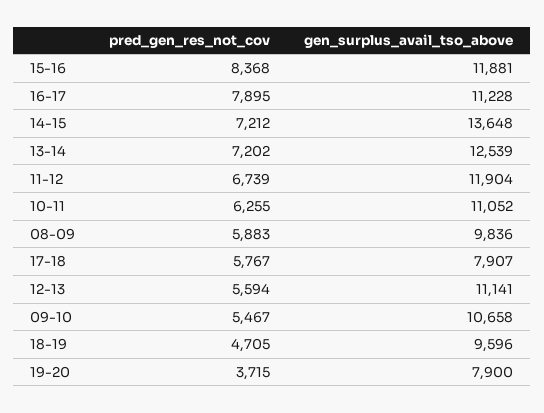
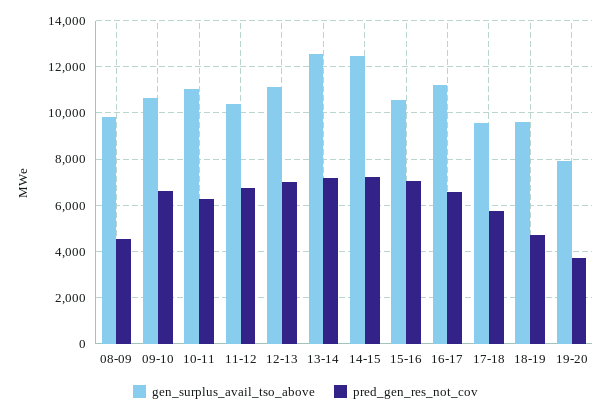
  {
    "pred_gen_res_not_cov": {
-     "15-16": 8368,
+     "15-16": 7000,
-     "16-17": 7895,
+     "16-17": 6500,
      "14-15": 7212,
      "13-14": 7202,
      "11-12": 6739,
      "10-11": 6255,
-     "08-09": 5883,
+     "08-09": 4500,
      "17-18": 5767,
-     "12-13": 5594,
+     "12-13": 7000,
-     "09-10": 5467,
+     "09-10": 6500,
      "18-19": 4705,
      "19-20": 3715
    },
    "gen_surplus_avail_tso_above": {
-     "15-16": 11881,
+     "15-16": 10500,
      "16-17": 11228,
-     "14-15": 13648,
+     "14-15": 12500,
      "13-14": 12539,
-     "11-12": 11904,
+     "11-12": 10500,
      "10-11": 11052,
      "08-09": 9836,
-     "17-18": 7907,
+     "17-18": 9500,
      "12-13": 11141,
      "09-10": 10658,
      "18-19": 9596,
      "19-20": 7900
    }
  }

